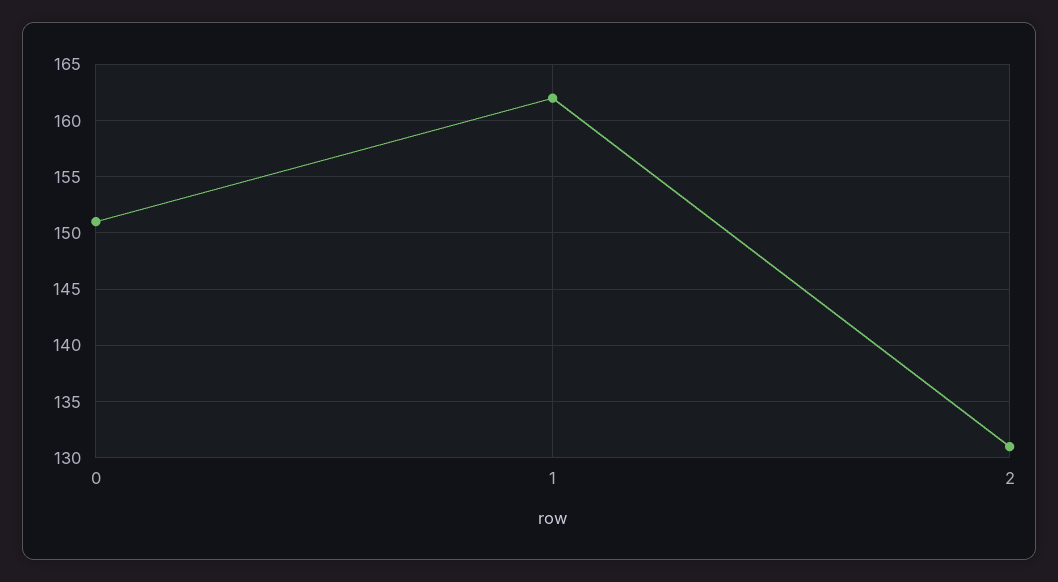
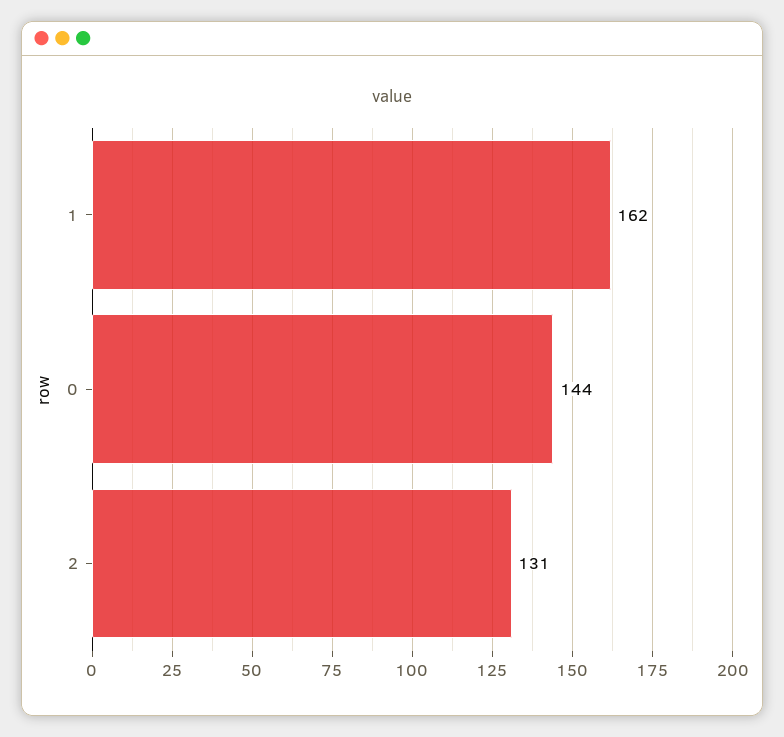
  {
-   "0": 151,
+   "0": 144,
    "1": 162,
    "2": 131
  }

